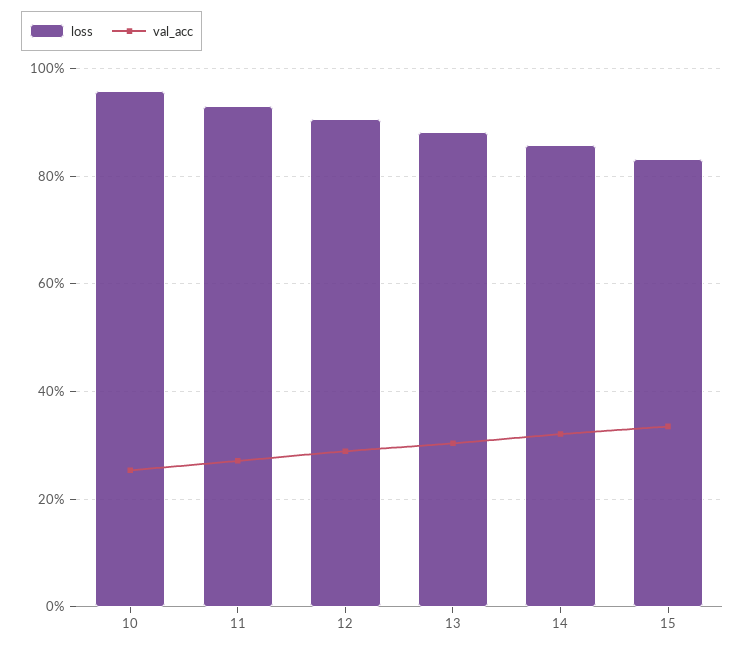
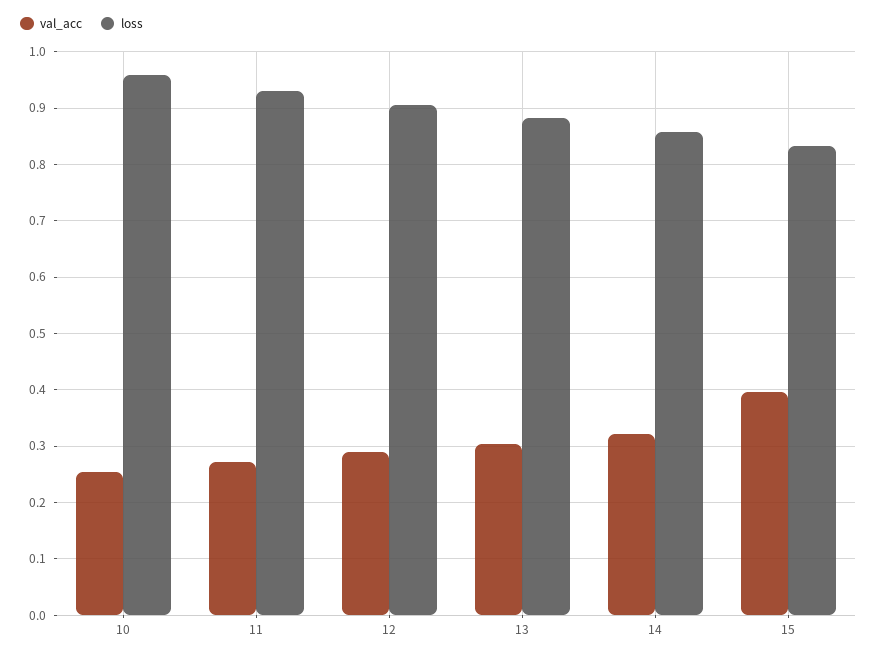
  {
    "loss": {
      "10": 0.96,
      "11": 0.94,
      "12": 0.9,
      "13": 0.88,
      "14": 0.86,
      "15": 0.84
    },
    "val_acc": {
      "10": 0.26,
      "11": 0.28,
      "12": 0.28,
      "13": 0.3,
      "14": 0.32,
-     "15": 0.34
+     "15": 0.4
    }
  }

